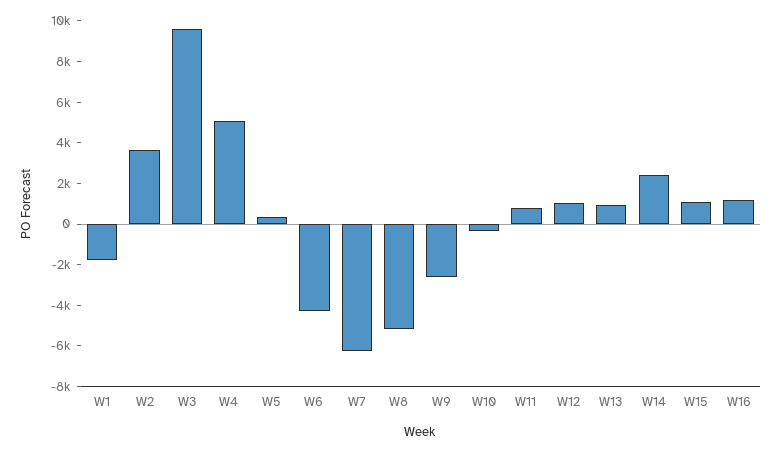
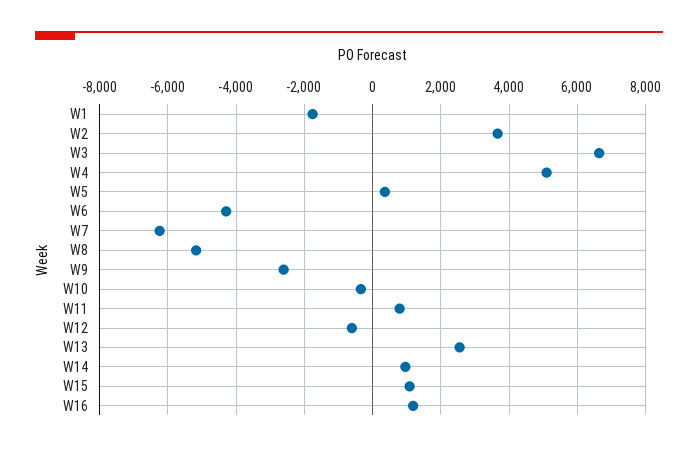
  {
    "W1": -1800,
    "W2": 3600,
-   "W3": 9500,
+   "W3": 6600,
    "W4": 5000,
    "W5": 400,
    "W6": -4200,
    "W7": -6200,
    "W8": -5200,
    "W9": -2600,
    "W10": -400,
    "W11": 800,
-   "W12": 1000,
+   "W12": -600,
-   "W13": 1000,
+   "W13": 2600,
-   "W14": 2500,
+   "W14": 1000,
    "W15": 1000,
    "W16": 1200
  }

